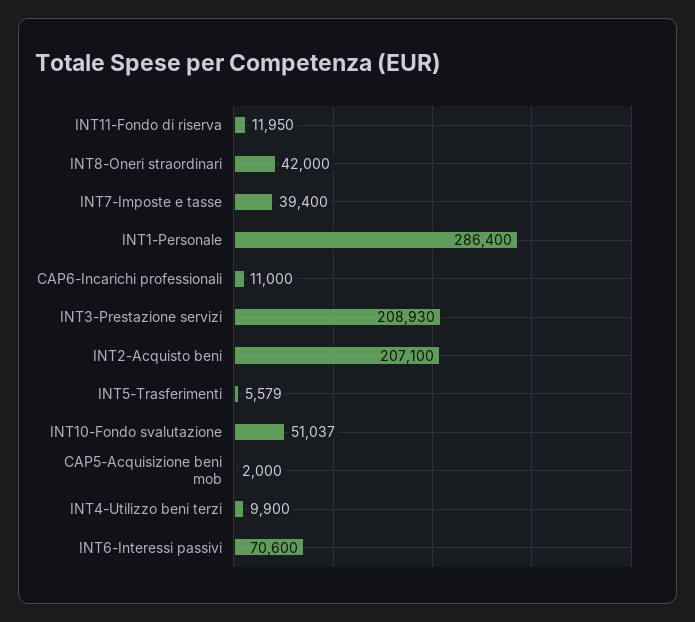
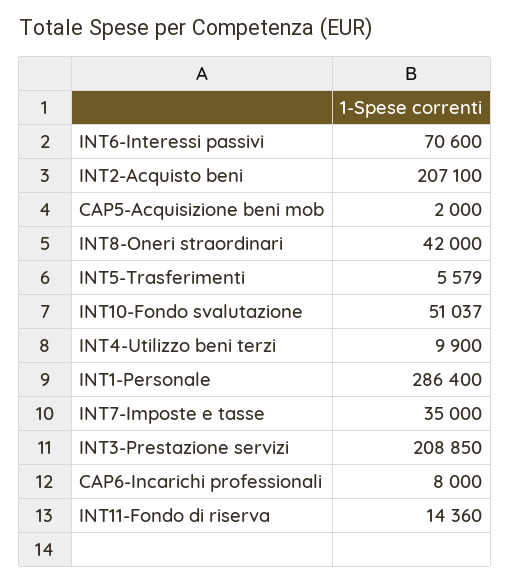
  {
-   "INT11-Fondo di riserva": 11950,
+   "INT11-Fondo di riserva": 14360,
    "INT8-Oneri straordinari": 42000,
-   "INT7-Imposte e tasse": 39400,
+   "INT7-Imposte e tasse": 35000,
    "INT1-Personale": 286400,
-   "CAP6-Incarichi professionali": 11000,
+   "CAP6-Incarichi professionali": 8000,
-   "INT3-Prestazione servizi": 208930,
+   "INT3-Prestazione servizi": 208850,
    "INT2-Acquisto beni": 207100,
    "INT5-Trasferimenti": 5579,
    "INT10-Fondo svalutazione": 51037,
    "CAP5-Acquisizione beni mob": 2000,
    "INT4-Utilizzo beni terzi": 9900,
    "INT6-Interessi passivi": 70600
  }

